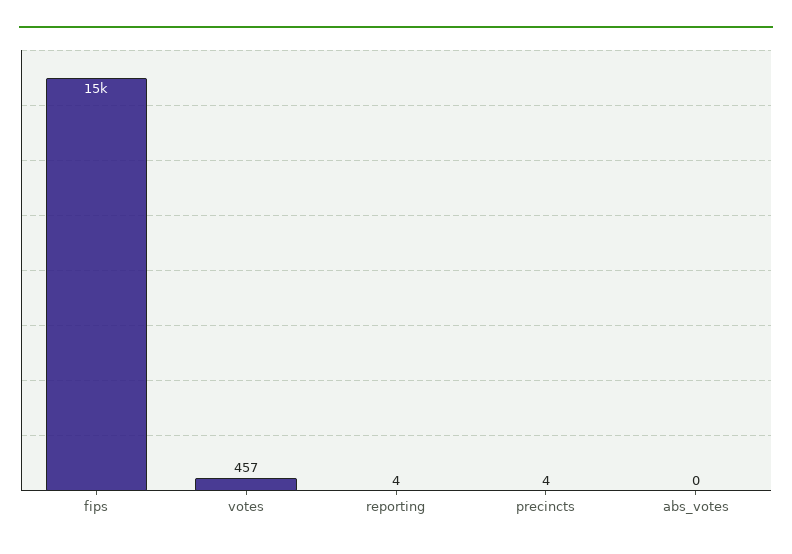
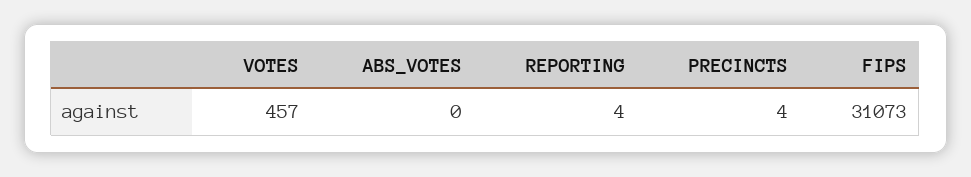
  {
-   "fips": 15000,
+   "fips": 31073,
    "votes": 457,
    "reporting": 4,
    "precincts": 4,
    "abs_votes": 0
  }

